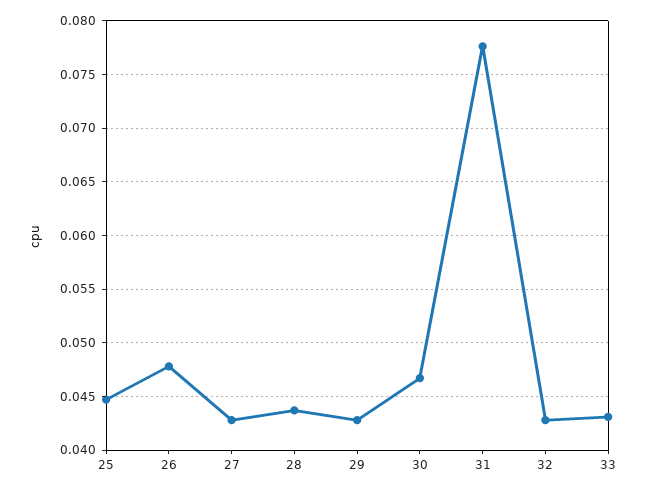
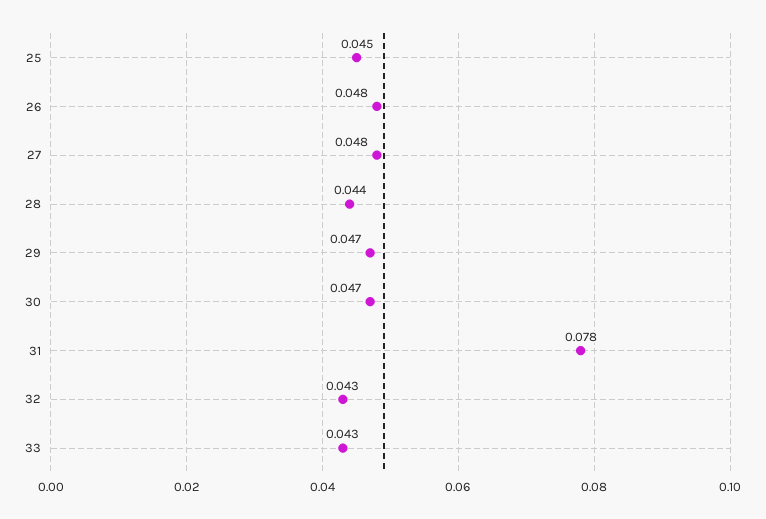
  {
    "25": 0.045,
    "26": 0.048,
-   "27": 0.043,
+   "27": 0.048,
    "28": 0.044,
-   "29": 0.043,
+   "29": 0.047,
    "30": 0.047,
    "31": 0.078,
    "32": 0.043,
    "33": 0.043
  }

